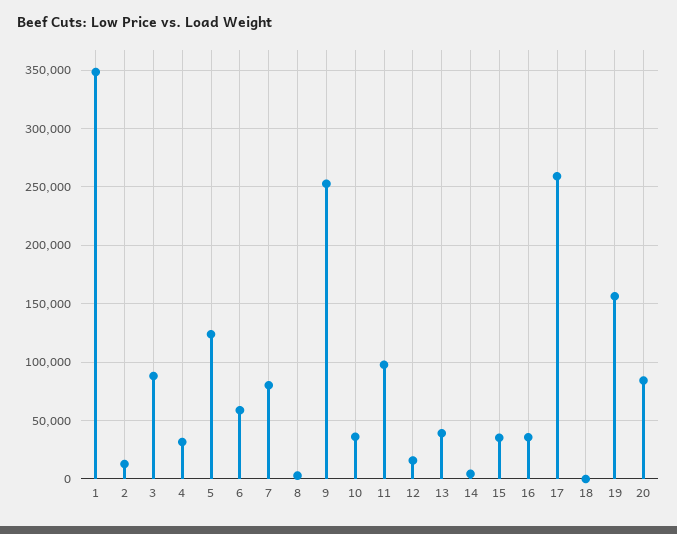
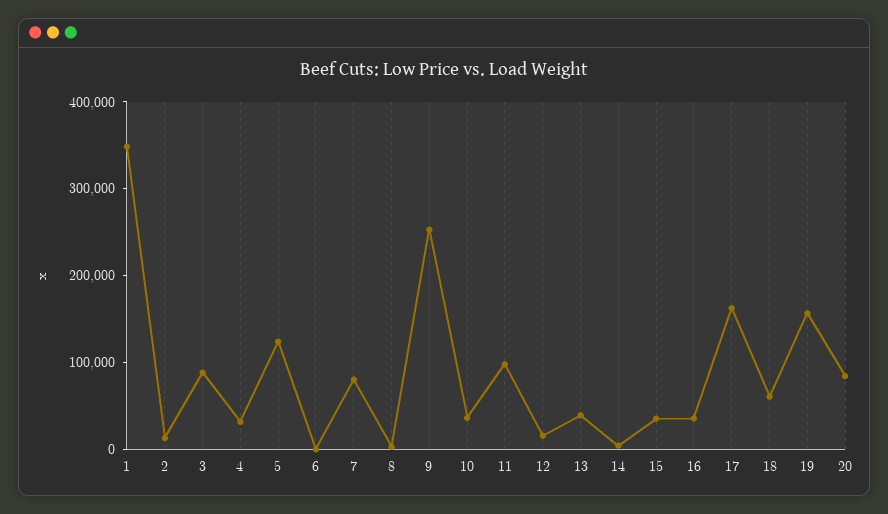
  {
    "1": 350000,
    "2": 10000,
    "3": 90000,
    "4": 30000,
    "5": 120000,
-   "6": 60000,
+   "6": 0,
    "7": 80000,
    "8": 0,
    "9": 250000,
    "10": 40000,
    "11": 100000,
    "12": 20000,
    "13": 40000,
    "14": 0,
    "15": 40000,
    "16": 40000,
-   "17": 260000,
+   "17": 160000,
-   "18": 0,
+   "18": 60000,
    "19": 160000,
    "20": 80000
  }

